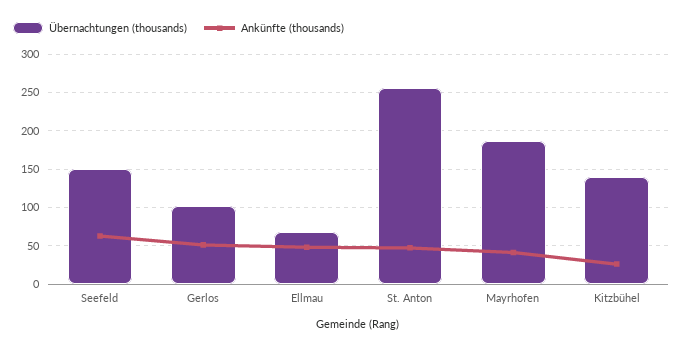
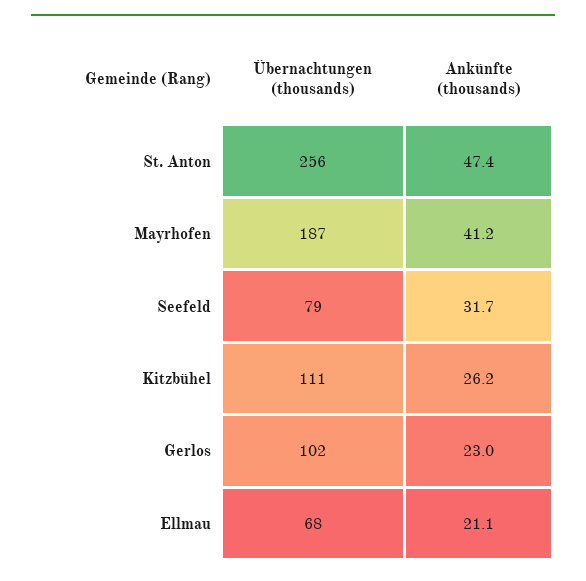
  {
    "Übernachtungen (thousands)": {
-     "Seefeld": 150,
+     "Seefeld": 79,
      "Gerlos": 102,
      "Ellmau": 68,
      "St. Anton": 256,
      "Mayrhofen": 187,
-     "Kitzbühel": 140
+     "Kitzbühel": 111
    },
    "Ankünfte (thousands)": {
-     "Seefeld": 60,
+     "Seefeld": 31.7,
-     "Gerlos": 50,
+     "Gerlos": 23,
-     "Ellmau": 50,
+     "Ellmau": 21.1,
      "St. Anton": 47.4,
      "Mayrhofen": 41.2,
      "Kitzbühel": 26.2
    }
  }

